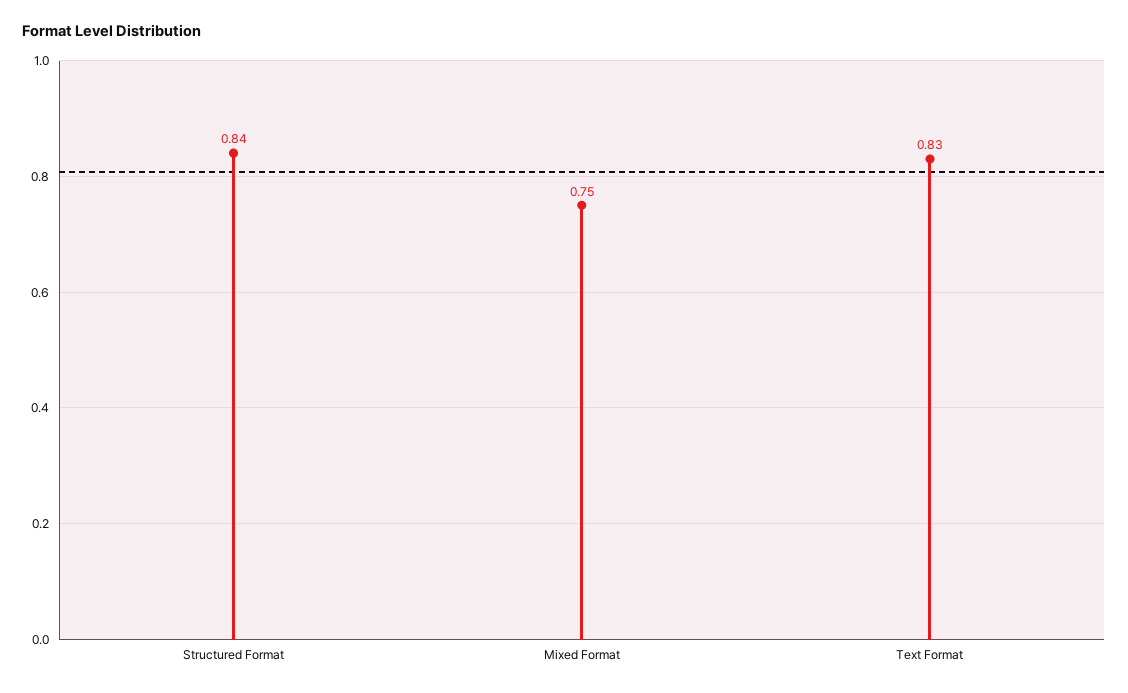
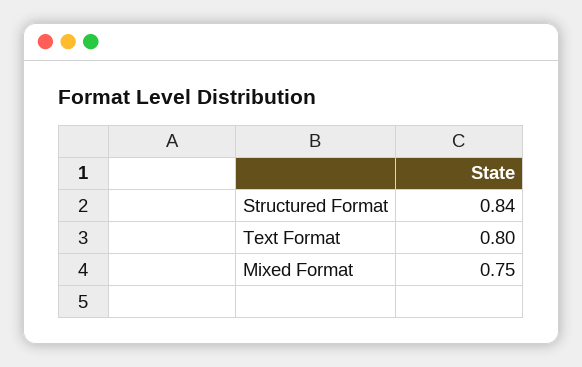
  {
    "Structured Format": 0.84,
    "Mixed Format": 0.75,
-   "Text Format": 0.83
+   "Text Format": 0.8
  }

